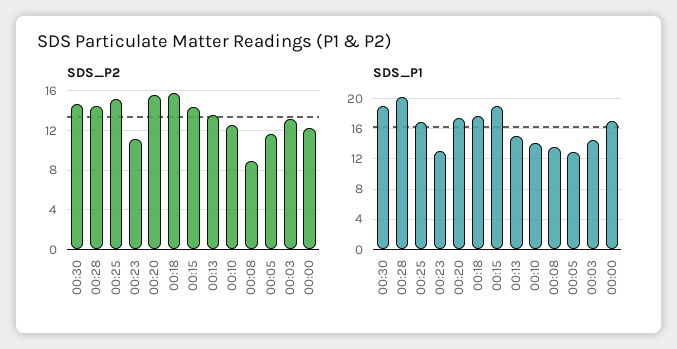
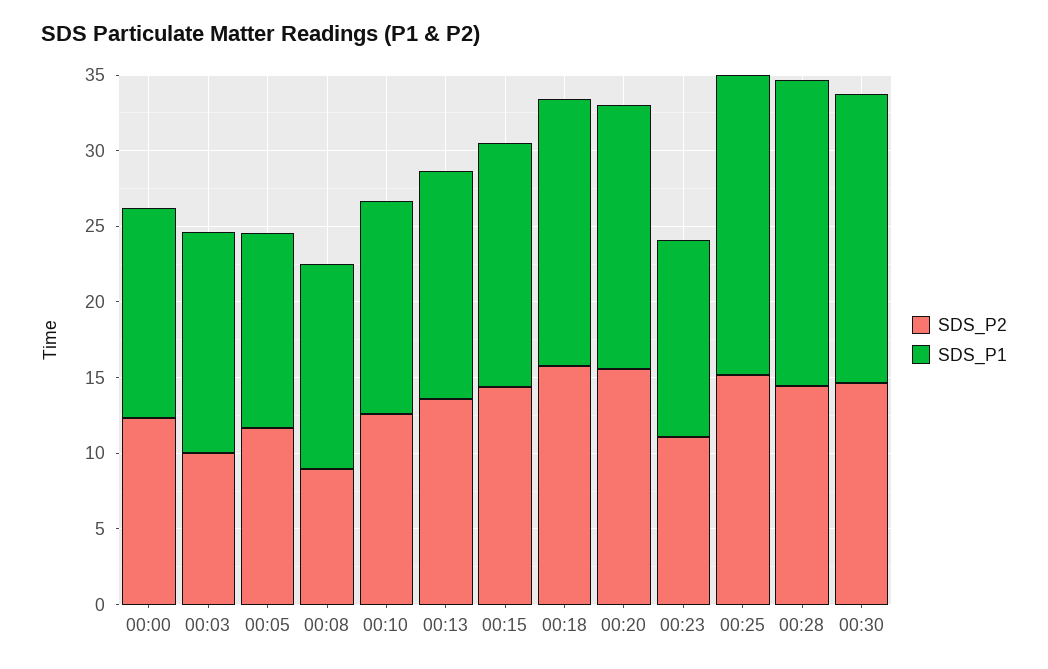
  {
    "SDS_P2": {
      "00:30": 15,
      "00:28": 14,
      "00:25": 15,
      "00:23": 11,
      "00:20": 16,
      "00:18": 16,
      "00:15": 14,
      "00:13": 14,
      "00:10": 13,
      "00:08": 9,
      "00:05": 12,
-     "00:03": 13,
+     "00:03": 10,
      "00:00": 12
    },
    "SDS_P1": {
      "00:30": 19,
      "00:28": 20,
-     "00:25": 17,
+     "00:25": 20,
      "00:23": 13,
      "00:20": 17,
      "00:18": 18,
-     "00:15": 19,
+     "00:15": 16,
      "00:13": 15,
      "00:10": 14,
      "00:08": 14,
      "00:05": 13,
      "00:03": 15,
-     "00:00": 17
+     "00:00": 14
    }
  }

